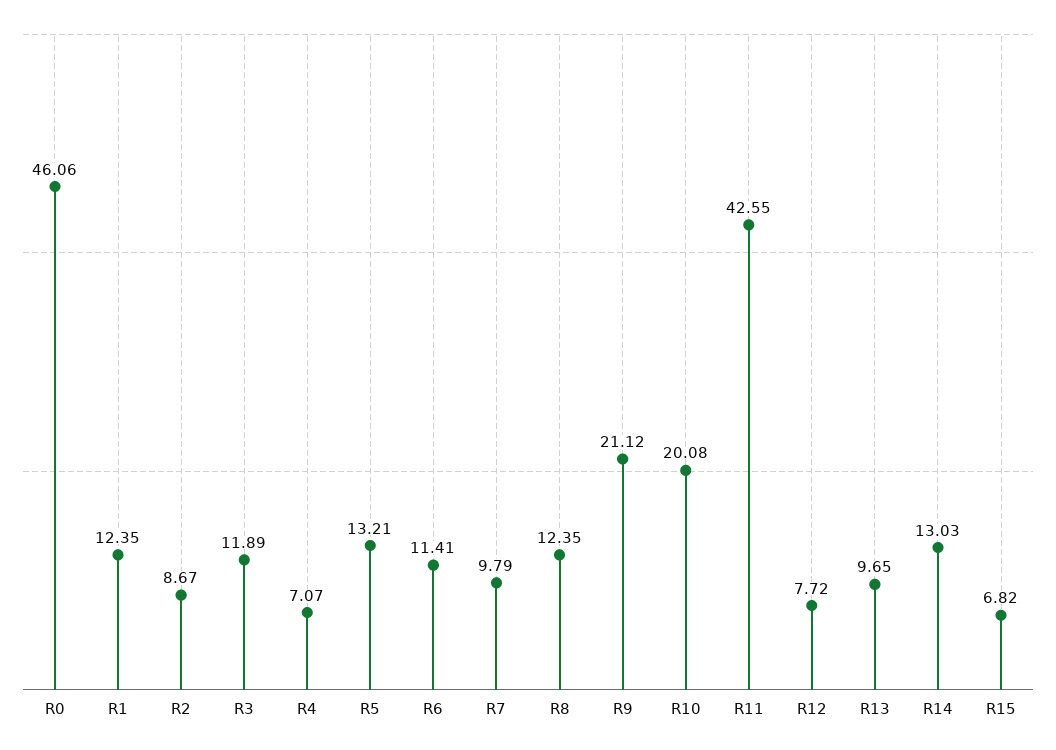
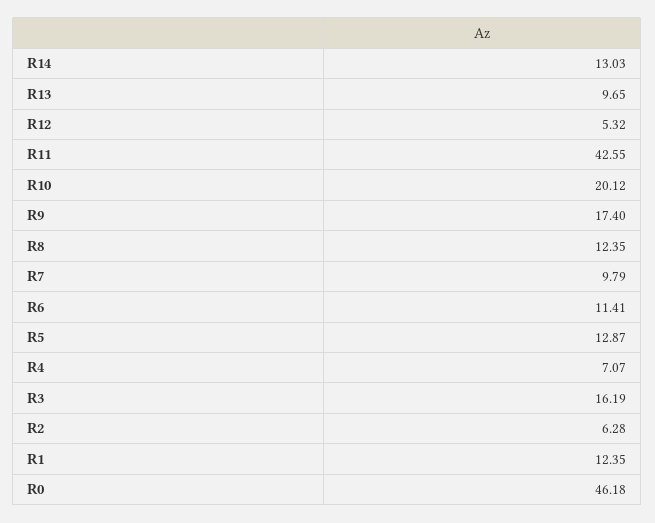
  {
-   "R0": 46.06,
+   "R0": 46.18,
    "R1": 12.35,
-   "R2": 8.67,
+   "R2": 6.28,
-   "R3": 11.89,
+   "R3": 16.19,
    "R4": 7.07,
-   "R5": 13.21,
+   "R5": 12.87,
    "R6": 11.41,
    "R7": 9.79,
    "R8": 12.35,
-   "R9": 21.12,
+   "R9": 17.4,
-   "R10": 20.08,
+   "R10": 20.12,
    "R11": 42.55,
-   "R12": 7.72,
+   "R12": 5.32,
    "R13": 9.65,
-   "R14": 13.03,
+   "R14": 13.03
-   "R15": 6.82
  }

